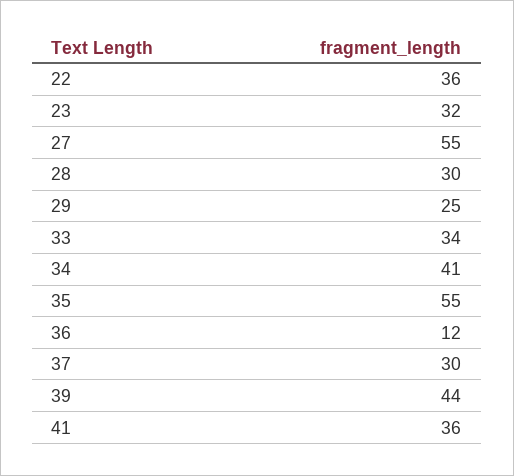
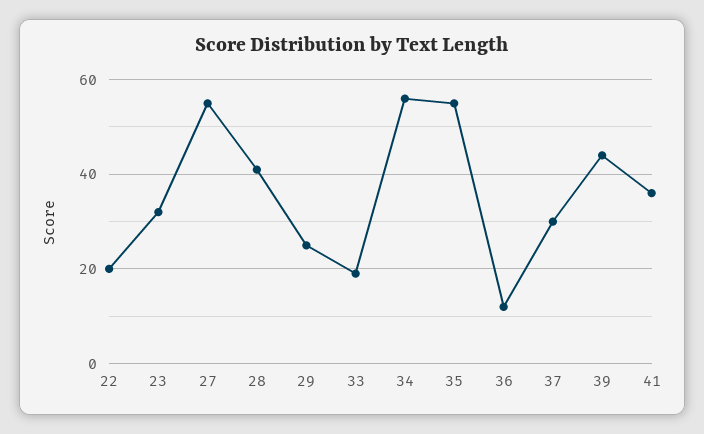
  {
-   "22": 36,
+   "22": 20,
    "23": 32,
    "27": 55,
-   "28": 30,
+   "28": 40,
    "29": 25,
-   "33": 34,
+   "33": 20,
-   "34": 41,
+   "34": 55,
    "35": 55,
    "36": 12,
    "37": 30,
    "39": 44,
    "41": 36
  }

